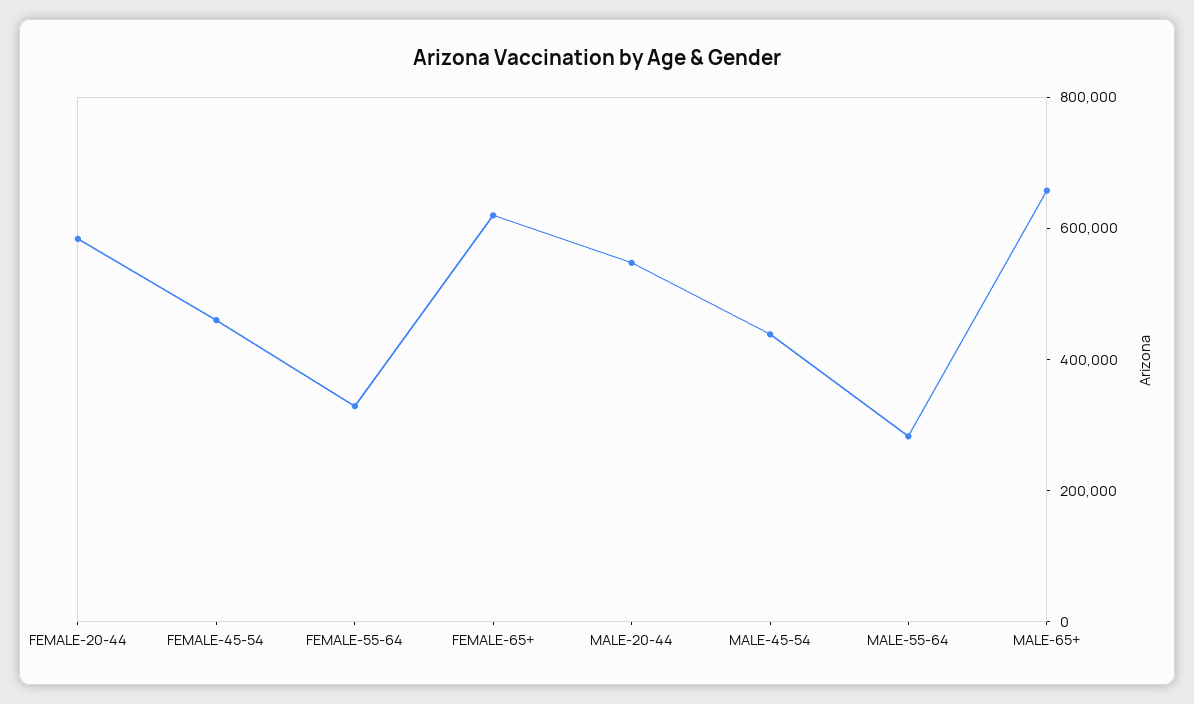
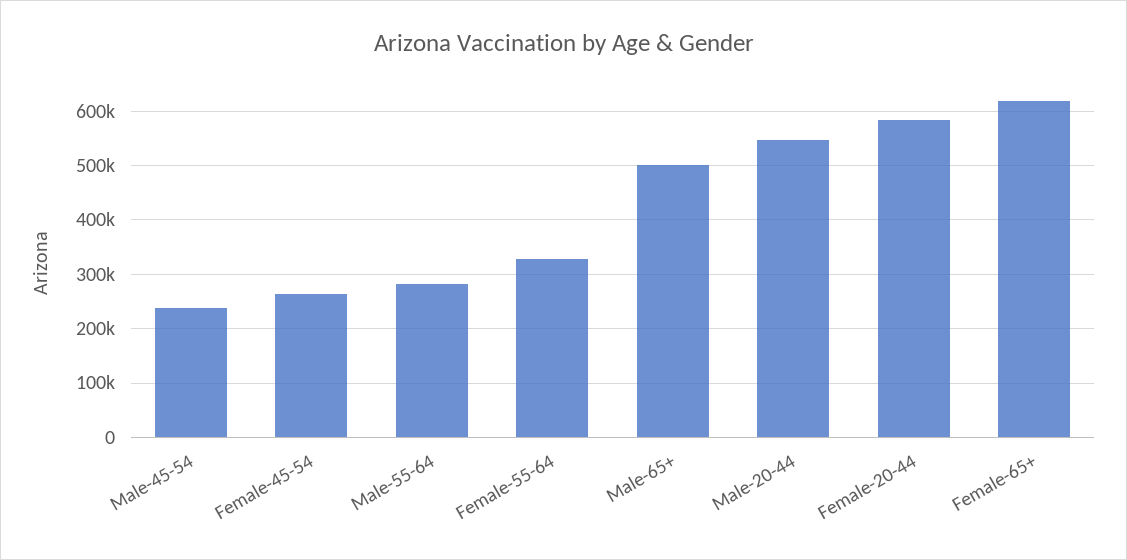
  {
    "FEMALE-20-44": 580000,
-   "FEMALE-45-54": 450000,
+   "FEMALE-45-54": 260000,
    "FEMALE-55-64": 320000,
    "FEMALE-65+": 620000,
    "MALE-20-44": 540000,
-   "MALE-45-54": 450000,
+   "MALE-45-54": 240000,
    "MALE-55-64": 280000,
-   "MALE-65+": 650000
+   "MALE-65+": 500000
  }

